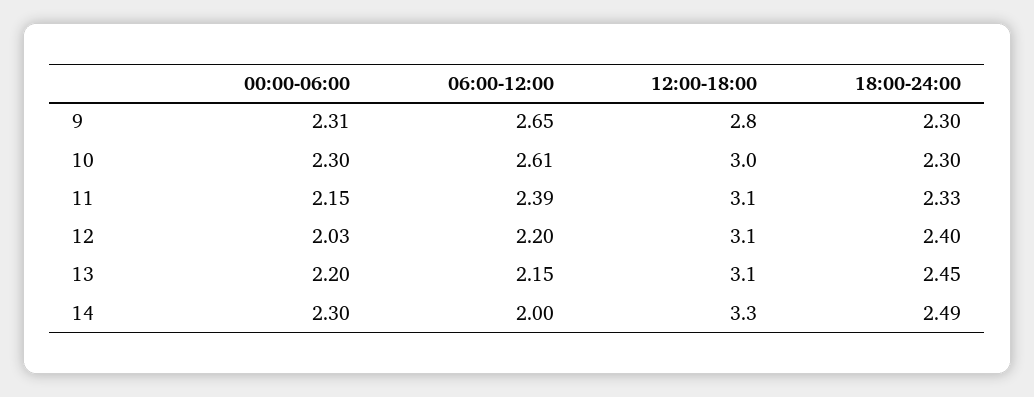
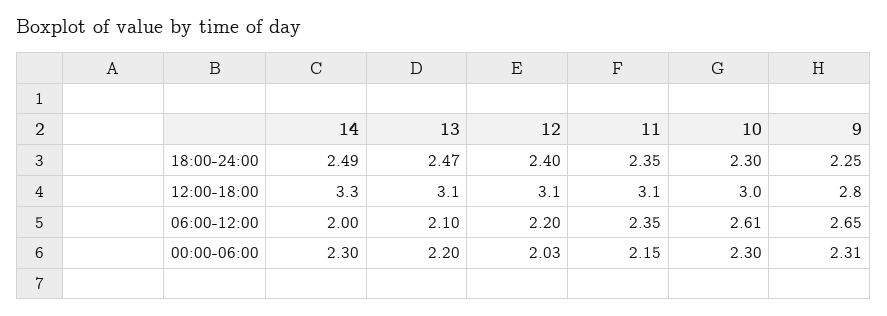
  {
    "00:00-06:00": {
      "9": 2.31,
      "10": 2.3,
      "11": 2.15,
      "12": 2.03,
      "13": 2.2,
      "14": 2.3
    },
    "06:00-12:00": {
      "9": 2.65,
      "10": 2.61,
-     "11": 2.39,
+     "11": 2.35,
      "12": 2.2,
-     "13": 2.15,
+     "13": 2.1,
      "14": 2
    },
    "12:00-18:00": {
      "9": 2.8,
      "10": 3,
      "11": 3.1,
      "12": 3.1,
      "13": 3.1,
      "14": 3.3
    },
    "18:00-24:00": {
-     "9": 2.3,
+     "9": 2.25,
      "10": 2.3,
-     "11": 2.33,
+     "11": 2.35,
      "12": 2.4,
-     "13": 2.45,
+     "13": 2.47,
      "14": 2.49
    }
  }

